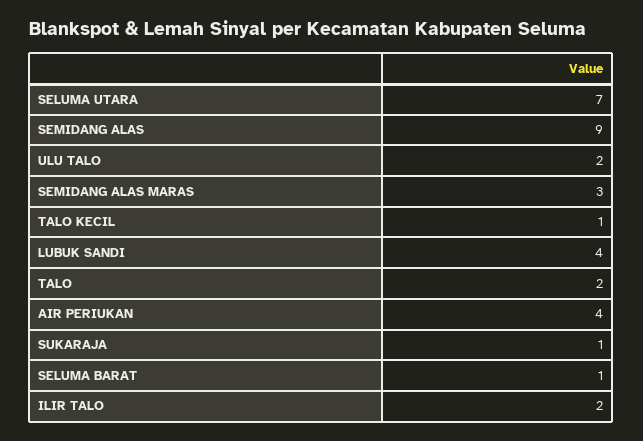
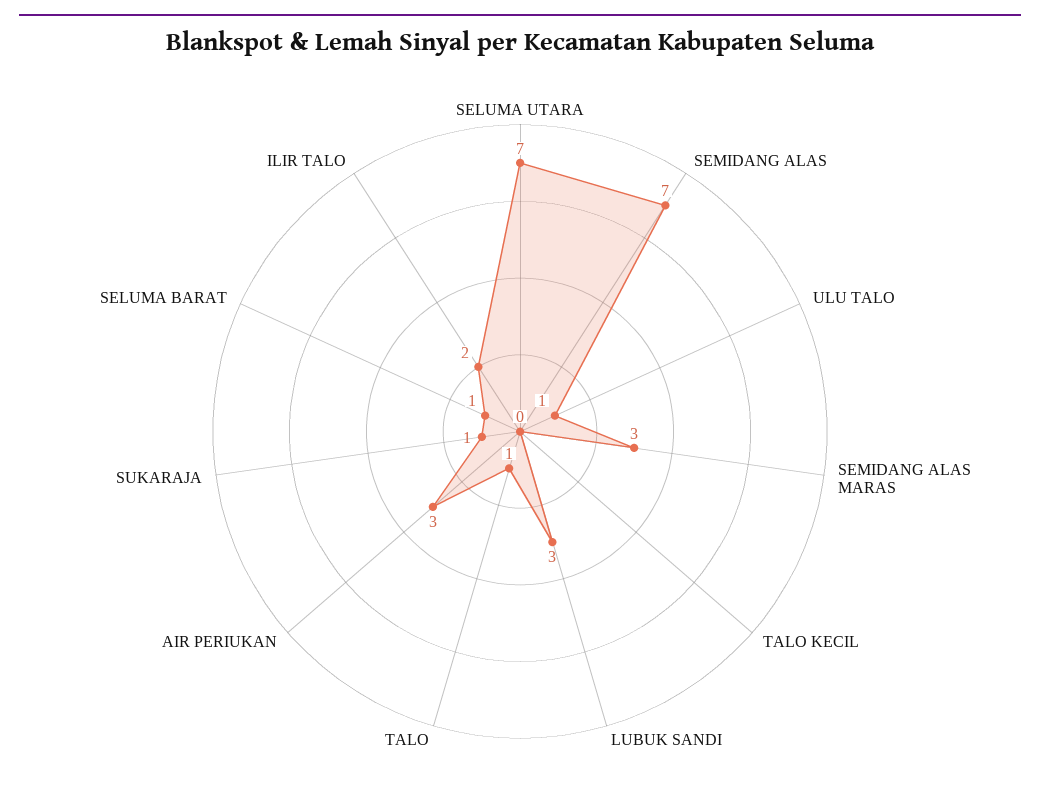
  {
    "SELUMA UTARA": 7,
-   "SEMIDANG ALAS": 9,
+   "SEMIDANG ALAS": 7,
-   "ULU TALO": 2,
+   "ULU TALO": 1,
    "SEMIDANG ALAS MARAS": 3,
-   "TALO KECIL": 1,
+   "TALO KECIL": 0,
-   "LUBUK SANDI": 4,
+   "LUBUK SANDI": 3,
-   "TALO": 2,
+   "TALO": 1,
-   "AIR PERIUKAN": 4,
+   "AIR PERIUKAN": 3,
    "SUKARAJA": 1,
    "SELUMA BARAT": 1,
    "ILIR TALO": 2
  }

